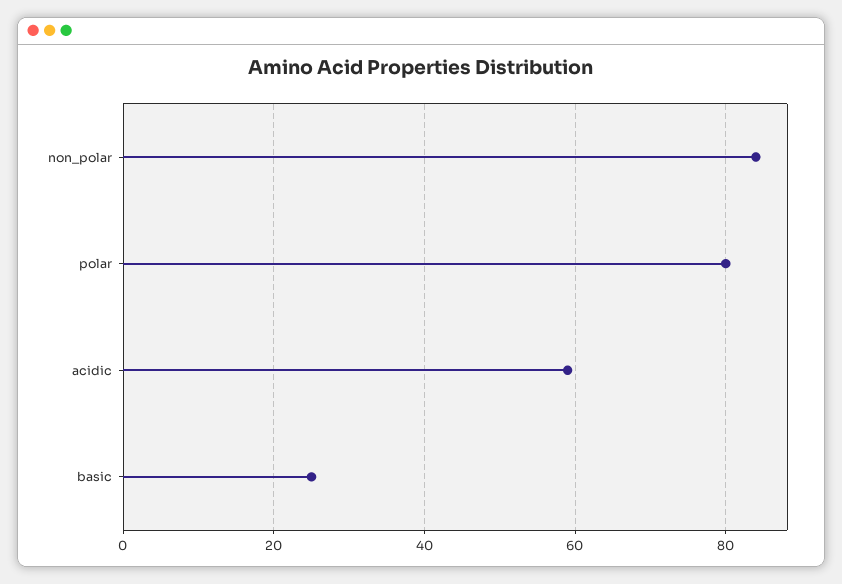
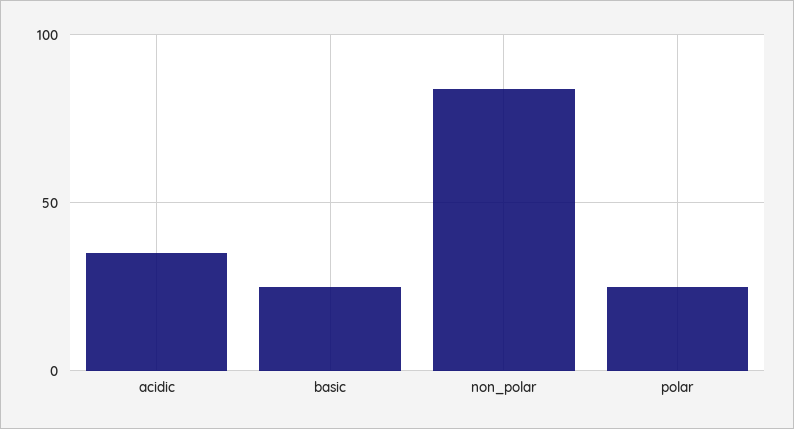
  {
    "non_polar": 85,
-   "polar": 80,
+   "polar": 25,
-   "acidic": 60,
+   "acidic": 35,
    "basic": 25
  }

